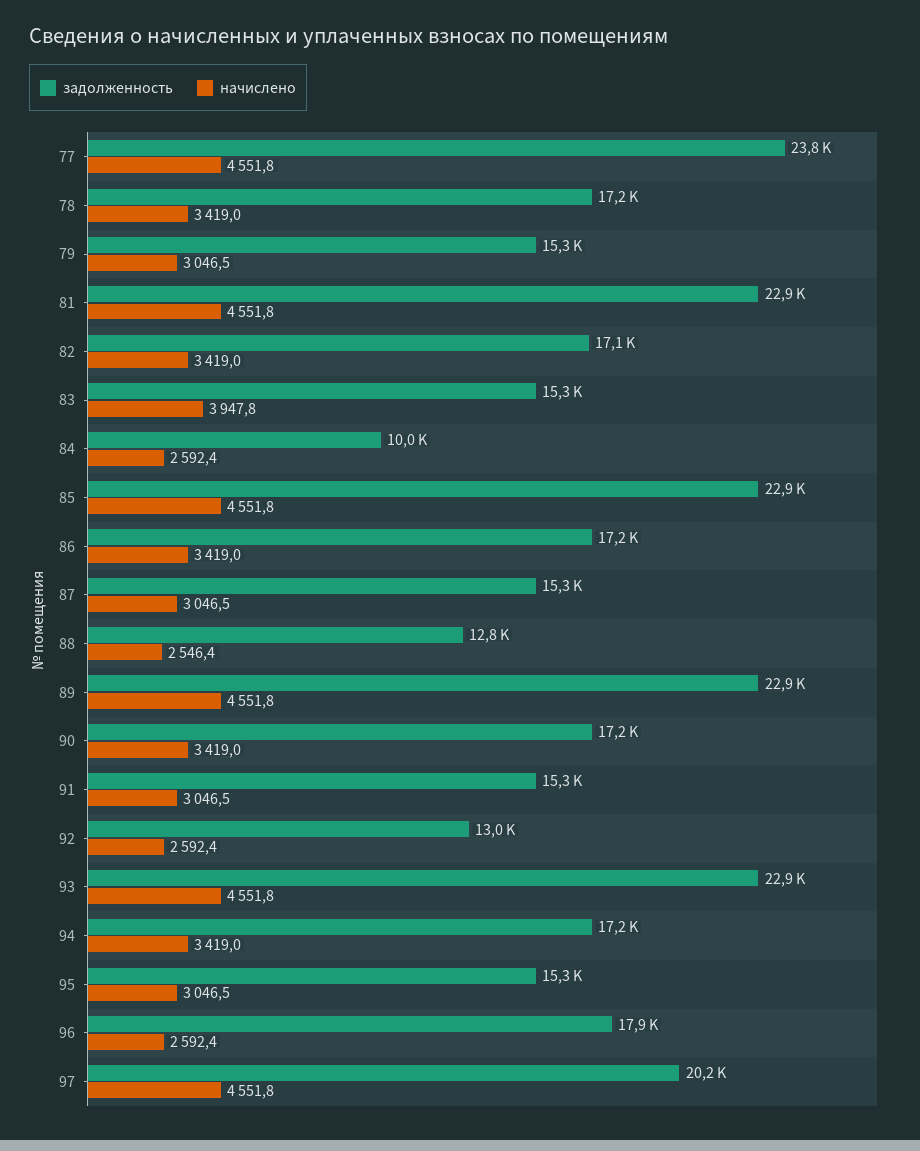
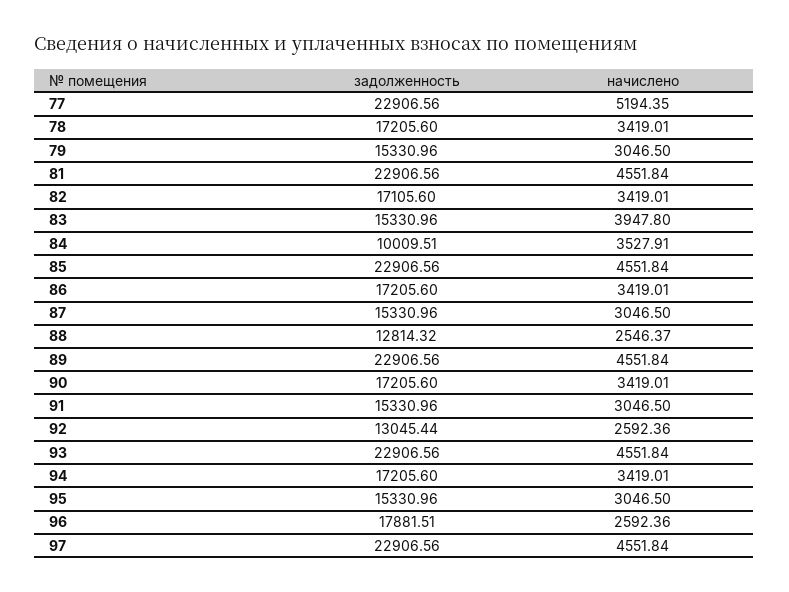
  {
    "задолженность": {
-     "77": 23800,
+     "77": 22906.56,
      "78": 17205.6,
      "79": 15330.96,
      "81": 22906.56,
      "82": 17105.6,
      "83": 15330.96,
      "84": 10009.51,
      "85": 22906.56,
      "86": 17205.6,
      "87": 15330.96,
      "88": 12814.32,
      "89": 22906.56,
      "90": 17205.6,
      "91": 15330.96,
      "92": 13045.44,
      "93": 22906.56,
      "94": 17205.6,
      "95": 15330.96,
      "96": 17881.51,
-     "97": 20200
+     "97": 22906.56
    },
    "начислено": {
-     "77": 4551.8,
+     "77": 5194.35,
      "78": 3419.01,
      "79": 3046.5,
      "81": 4551.84,
      "82": 3419.01,
      "83": 3947.8,
-     "84": 2592.4,
+     "84": 3527.91,
      "85": 4551.84,
      "86": 3419.01,
      "87": 3046.5,
      "88": 2546.37,
      "89": 4551.84,
      "90": 3419.01,
      "91": 3046.5,
      "92": 2592.36,
      "93": 4551.84,
      "94": 3419.01,
      "95": 3046.5,
      "96": 2592.36,
      "97": 4551.84
    }
  }

